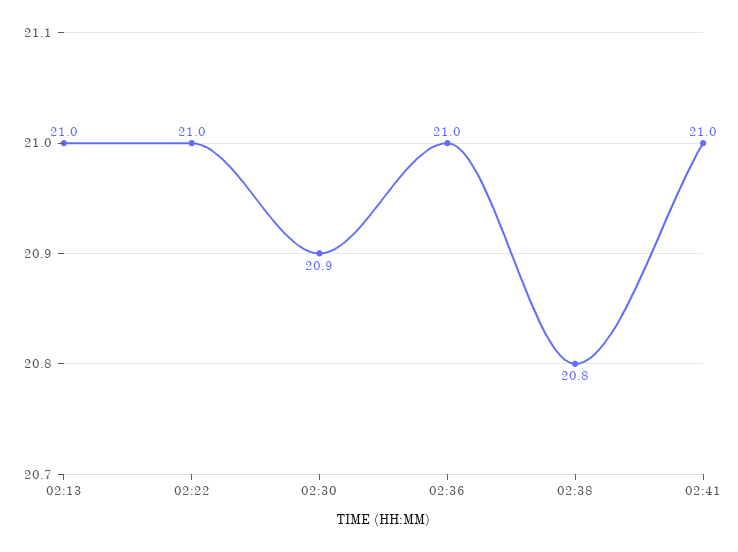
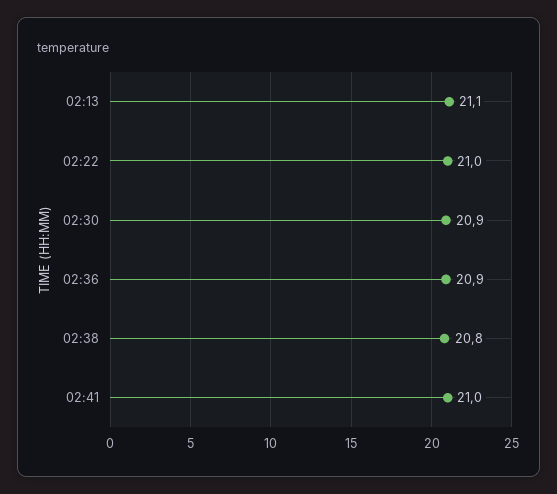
  {
-   "02:13": 21,
+   "02:13": 21.1,
    "02:22": 21,
    "02:30": 20.9,
-   "02:36": 21,
+   "02:36": 20.9,
    "02:38": 20.8,
    "02:41": 21
  }

